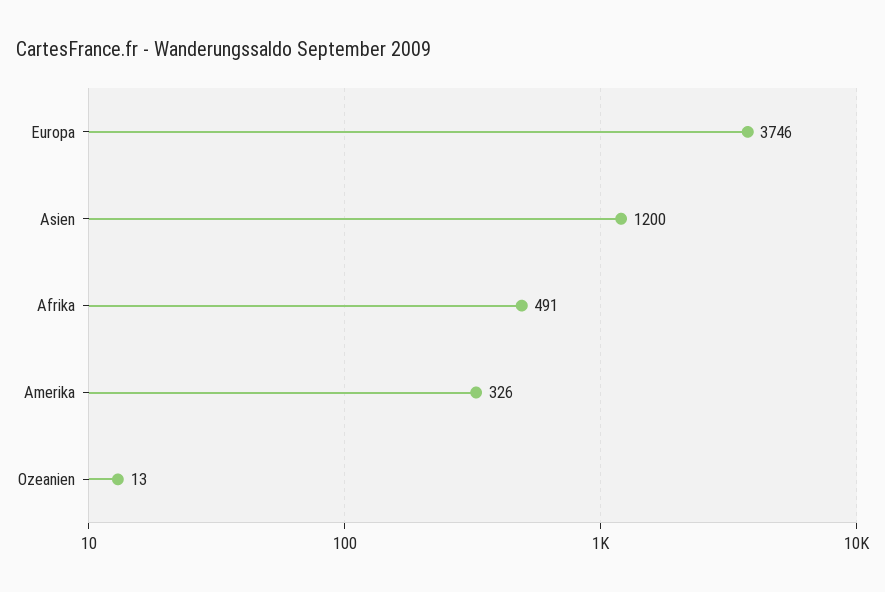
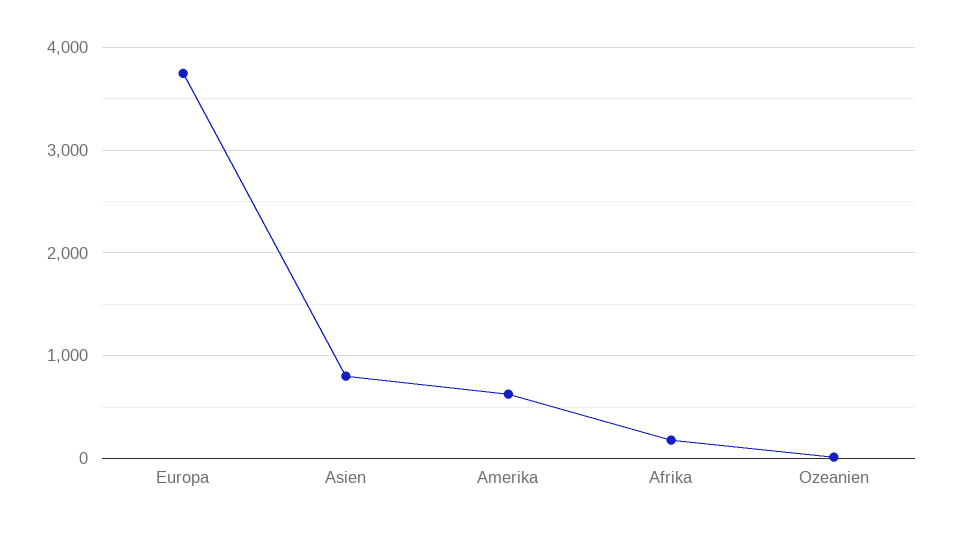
  {
    "Europa": 3746,
-   "Asien": 1200,
+   "Asien": 800,
-   "Afrika": 491,
+   "Afrika": 200,
-   "Amerika": 326,
+   "Amerika": 600,
    "Ozeanien": 13
  }

